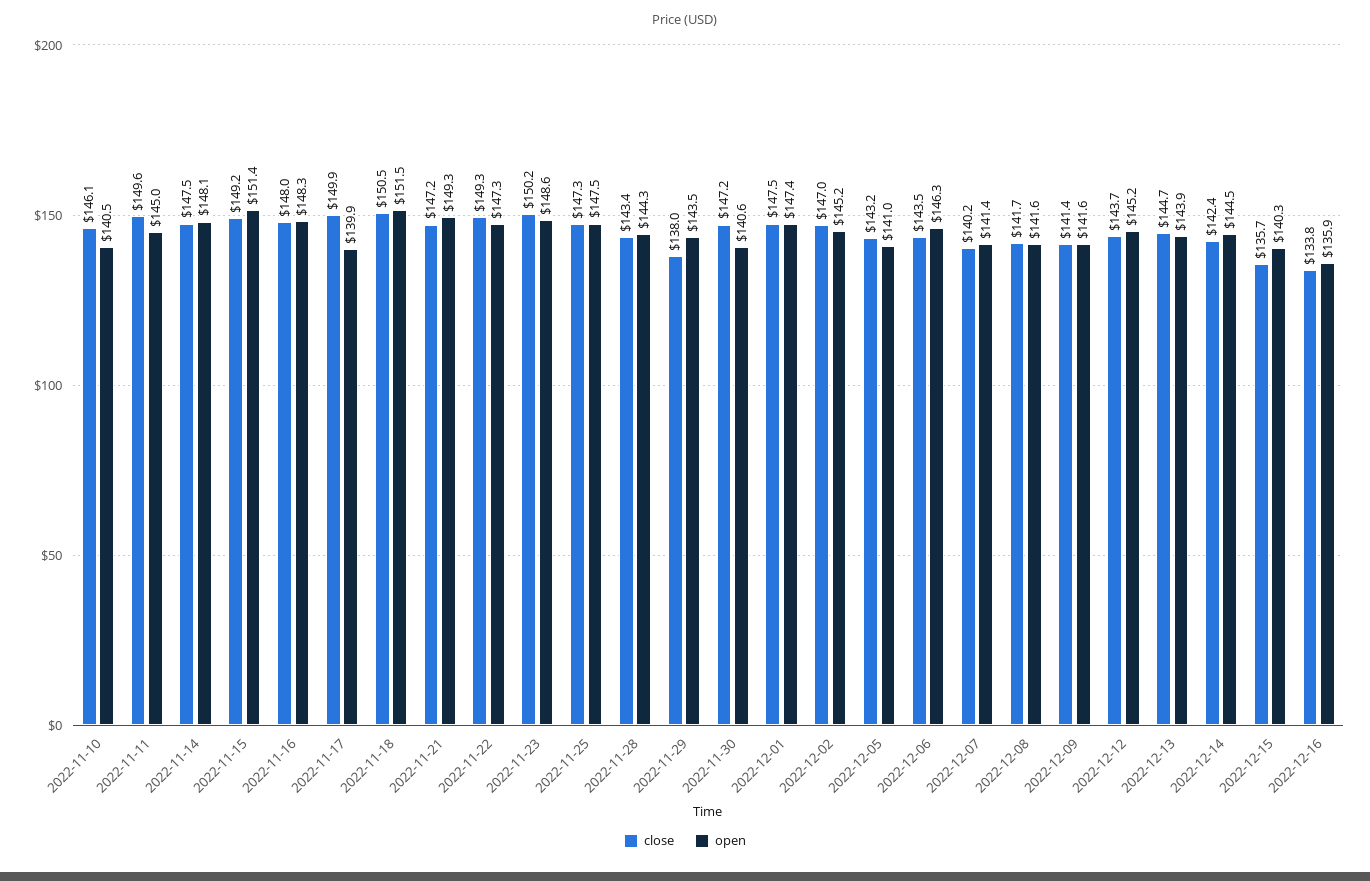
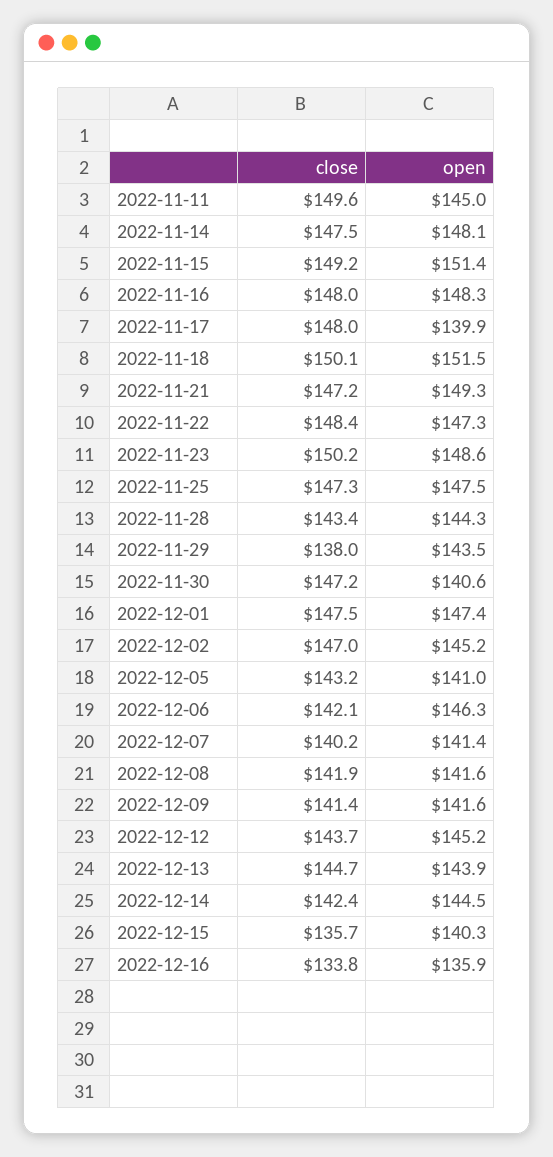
  {
    "close": {
-     "2022-11-10": 146.1,
      "2022-11-11": 149.6,
      "2022-11-14": 147.5,
      "2022-11-15": 149.2,
      "2022-11-16": 148,
-     "2022-11-17": 149.9,
+     "2022-11-17": 148,
-     "2022-11-18": 150.5,
+     "2022-11-18": 150.1,
      "2022-11-21": 147.2,
-     "2022-11-22": 149.3,
+     "2022-11-22": 148.4,
      "2022-11-23": 150.2,
      "2022-11-25": 147.3,
      "2022-11-28": 143.4,
      "2022-11-29": 138,
      "2022-11-30": 147.2,
      "2022-12-01": 147.5,
      "2022-12-02": 147,
      "2022-12-05": 143.2,
-     "2022-12-06": 143.5,
+     "2022-12-06": 142.1,
      "2022-12-07": 140.2,
-     "2022-12-08": 141.7,
+     "2022-12-08": 141.9,
      "2022-12-09": 141.4,
      "2022-12-12": 143.7,
      "2022-12-13": 144.7,
      "2022-12-14": 142.4,
      "2022-12-15": 135.7,
      "2022-12-16": 133.8
    },
    "open": {
-     "2022-11-10": 140.5,
      "2022-11-11": 145,
      "2022-11-14": 148.1,
      "2022-11-15": 151.4,
      "2022-11-16": 148.3,
      "2022-11-17": 139.9,
      "2022-11-18": 151.5,
      "2022-11-21": 149.3,
      "2022-11-22": 147.3,
      "2022-11-23": 148.6,
      "2022-11-25": 147.5,
      "2022-11-28": 144.3,
      "2022-11-29": 143.5,
      "2022-11-30": 140.6,
      "2022-12-01": 147.4,
      "2022-12-02": 145.2,
      "2022-12-05": 141,
      "2022-12-06": 146.3,
      "2022-12-07": 141.4,
      "2022-12-08": 141.6,
      "2022-12-09": 141.6,
      "2022-12-12": 145.2,
      "2022-12-13": 143.9,
      "2022-12-14": 144.5,
      "2022-12-15": 140.3,
      "2022-12-16": 135.9
    }
  }

